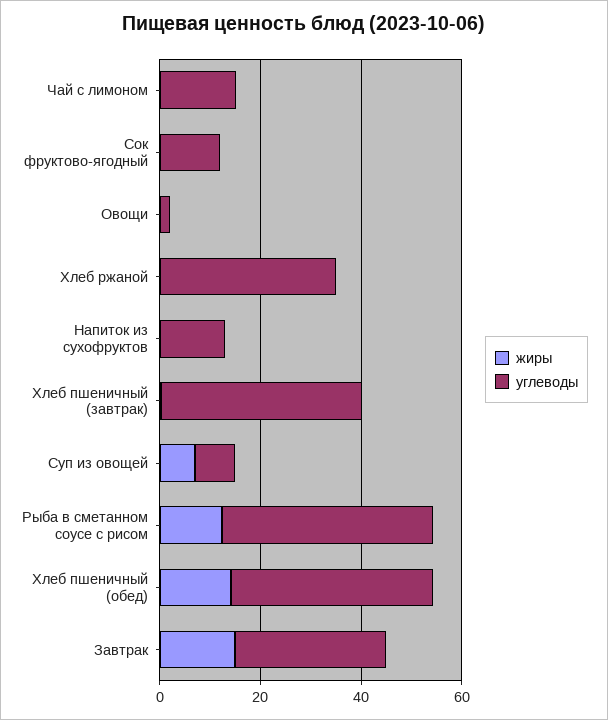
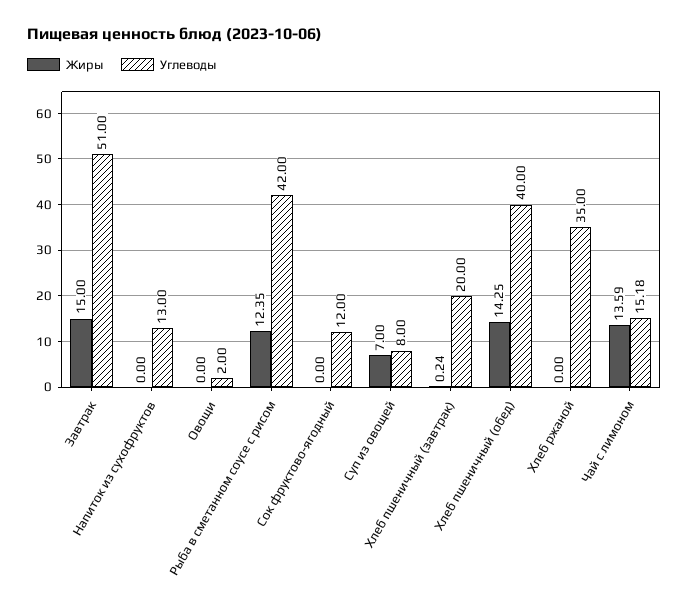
  {
    "жиры": {
-     "Чай с лимоном": 0,
+     "Чай с лимоном": 13.59,
      "Сок фруктово-ягодный": 0,
      "Овощи": 0,
      "Хлеб ржаной": 0,
      "Напиток из сухофруктов": 0,
      "Хлеб пшеничный (завтрак)": 0.24,
      "Суп из овощей": 7,
      "Рыба в сметанном соусе с рисом": 12.35,
      "Хлеб пшеничный (обед)": 14.25,
      "Завтрак": 15
    },
    "углеводы": {
      "Чай с лимоном": 15.18,
      "Сок фруктово-ягодный": 12,
      "Овощи": 2,
      "Хлеб ржаной": 35,
      "Напиток из сухофруктов": 13,
-     "Хлеб пшеничный (завтрак)": 40,
+     "Хлеб пшеничный (завтрак)": 20,
      "Суп из овощей": 8,
      "Рыба в сметанном соусе с рисом": 42,
      "Хлеб пшеничный (обед)": 40,
-     "Завтрак": 30
+     "Завтрак": 51
    }
  }

